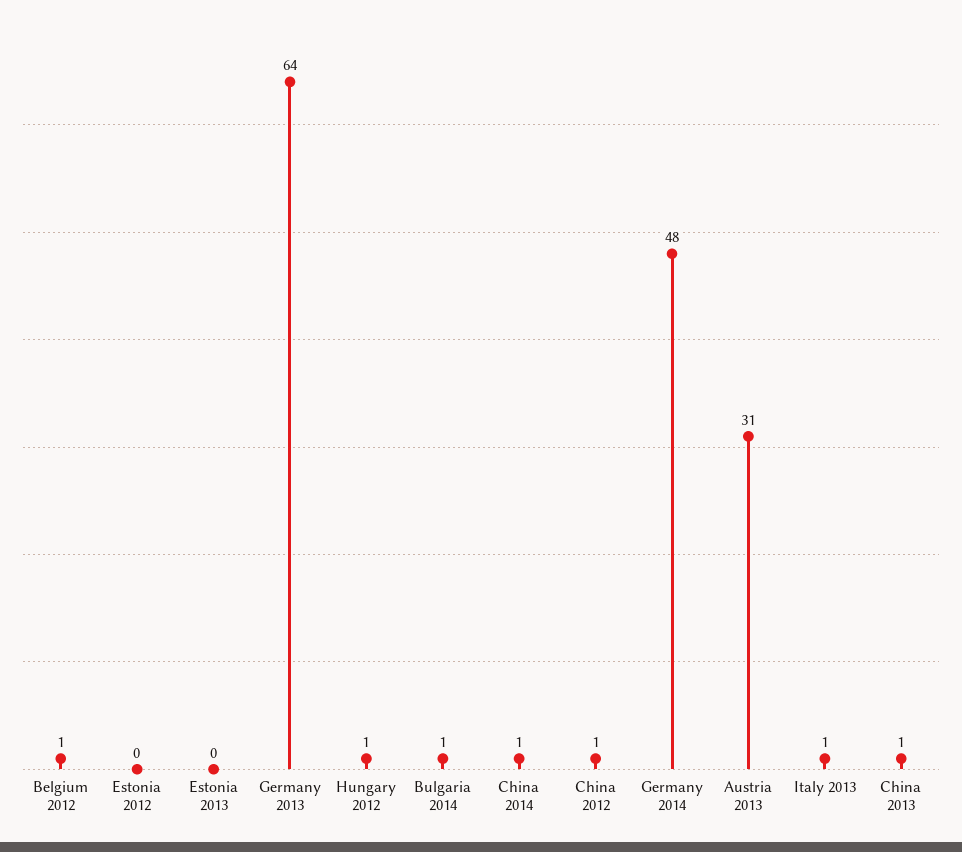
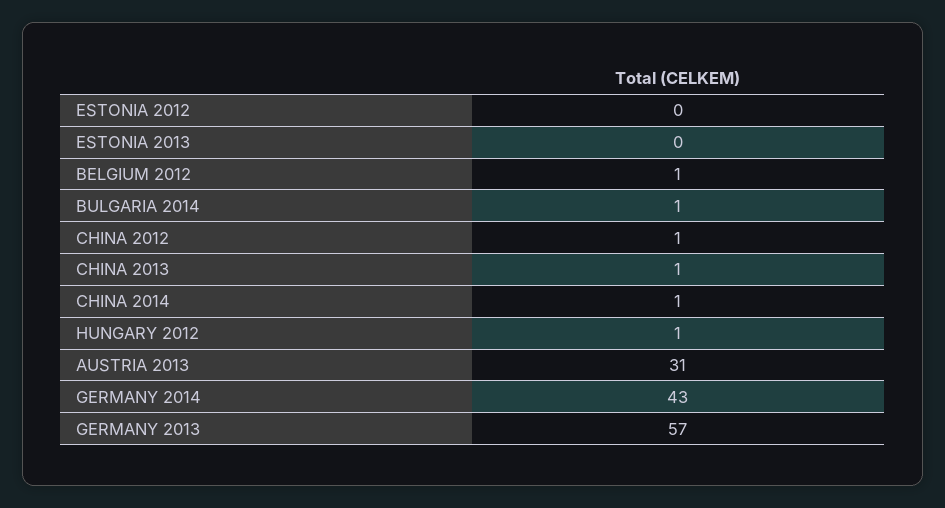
  {
    "Belgium 2012": 1,
    "Estonia 2012": 0,
    "Estonia 2013": 0,
-   "Germany 2013": 64,
+   "Germany 2013": 57,
    "Hungary 2012": 1,
    "Bulgaria 2014": 1,
    "China 2014": 1,
    "China 2012": 1,
-   "Germany 2014": 48,
+   "Germany 2014": 43,
    "Austria 2013": 31,
-   "Italy 2013": 1,
    "China 2013": 1
  }

